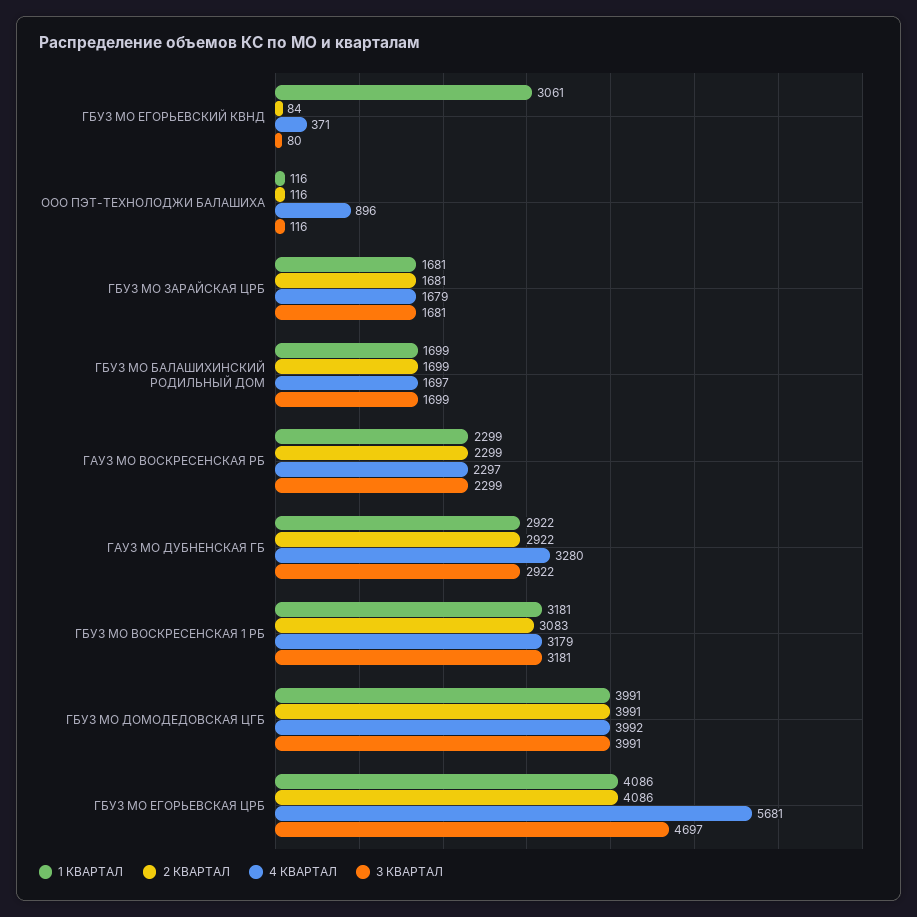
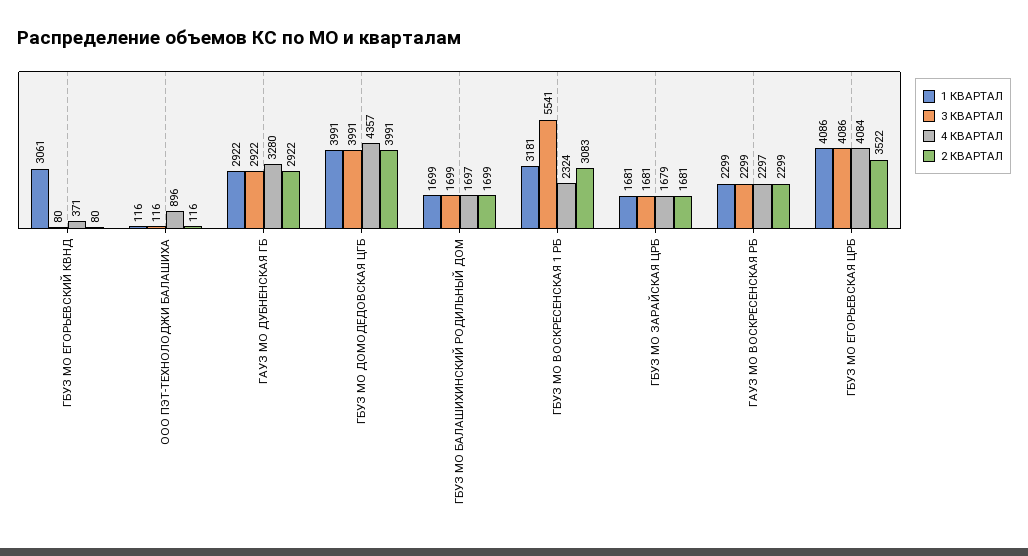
  {
    "1 КВАРТАЛ": {
      "ГБУЗ МО ЕГОРЬЕВСКИЙ КВНД": 3061,
      "ООО ПЭТ-ТЕХНОЛОДЖИ БАЛАШИХА": 116,
      "ГБУЗ МО ЗАРАЙСКАЯ ЦРБ": 1681,
      "ГБУЗ МО БАЛАШИХИНСКИЙ РОДИЛЬНЫЙ ДОМ": 1699,
      "ГАУЗ МО ВОСКРЕСЕНСКАЯ РБ": 2299,
      "ГАУЗ МО ДУБНЕНСКАЯ ГБ": 2922,
      "ГБУЗ МО ВОСКРЕСЕНСКАЯ 1 РБ": 3181,
      "ГБУЗ МО ДОМОДЕДОВСКАЯ ЦГБ": 3991,
      "ГБУЗ МО ЕГОРЬЕВСКАЯ ЦРБ": 4086
    },
    "2 КВАРТАЛ": {
-     "ГБУЗ МО ЕГОРЬЕВСКИЙ КВНД": 84,
+     "ГБУЗ МО ЕГОРЬЕВСКИЙ КВНД": 80,
      "ООО ПЭТ-ТЕХНОЛОДЖИ БАЛАШИХА": 116,
      "ГБУЗ МО ЗАРАЙСКАЯ ЦРБ": 1681,
      "ГБУЗ МО БАЛАШИХИНСКИЙ РОДИЛЬНЫЙ ДОМ": 1699,
      "ГАУЗ МО ВОСКРЕСЕНСКАЯ РБ": 2299,
      "ГАУЗ МО ДУБНЕНСКАЯ ГБ": 2922,
      "ГБУЗ МО ВОСКРЕСЕНСКАЯ 1 РБ": 3083,
      "ГБУЗ МО ДОМОДЕДОВСКАЯ ЦГБ": 3991,
-     "ГБУЗ МО ЕГОРЬЕВСКАЯ ЦРБ": 4086
+     "ГБУЗ МО ЕГОРЬЕВСКАЯ ЦРБ": 3522
    },
    "4 КВАРТАЛ": {
      "ГБУЗ МО ЕГОРЬЕВСКИЙ КВНД": 371,
      "ООО ПЭТ-ТЕХНОЛОДЖИ БАЛАШИХА": 896,
      "ГБУЗ МО ЗАРАЙСКАЯ ЦРБ": 1679,
      "ГБУЗ МО БАЛАШИХИНСКИЙ РОДИЛЬНЫЙ ДОМ": 1697,
      "ГАУЗ МО ВОСКРЕСЕНСКАЯ РБ": 2297,
      "ГАУЗ МО ДУБНЕНСКАЯ ГБ": 3280,
-     "ГБУЗ МО ВОСКРЕСЕНСКАЯ 1 РБ": 3179,
+     "ГБУЗ МО ВОСКРЕСЕНСКАЯ 1 РБ": 2324,
-     "ГБУЗ МО ДОМОДЕДОВСКАЯ ЦГБ": 3992,
+     "ГБУЗ МО ДОМОДЕДОВСКАЯ ЦГБ": 4357,
-     "ГБУЗ МО ЕГОРЬЕВСКАЯ ЦРБ": 5681
+     "ГБУЗ МО ЕГОРЬЕВСКАЯ ЦРБ": 4084
    },
    "3 КВАРТАЛ": {
      "ГБУЗ МО ЕГОРЬЕВСКИЙ КВНД": 80,
      "ООО ПЭТ-ТЕХНОЛОДЖИ БАЛАШИХА": 116,
      "ГБУЗ МО ЗАРАЙСКАЯ ЦРБ": 1681,
      "ГБУЗ МО БАЛАШИХИНСКИЙ РОДИЛЬНЫЙ ДОМ": 1699,
      "ГАУЗ МО ВОСКРЕСЕНСКАЯ РБ": 2299,
      "ГАУЗ МО ДУБНЕНСКАЯ ГБ": 2922,
-     "ГБУЗ МО ВОСКРЕСЕНСКАЯ 1 РБ": 3181,
+     "ГБУЗ МО ВОСКРЕСЕНСКАЯ 1 РБ": 5541,
      "ГБУЗ МО ДОМОДЕДОВСКАЯ ЦГБ": 3991,
-     "ГБУЗ МО ЕГОРЬЕВСКАЯ ЦРБ": 4697
+     "ГБУЗ МО ЕГОРЬЕВСКАЯ ЦРБ": 4086
    }
  }

